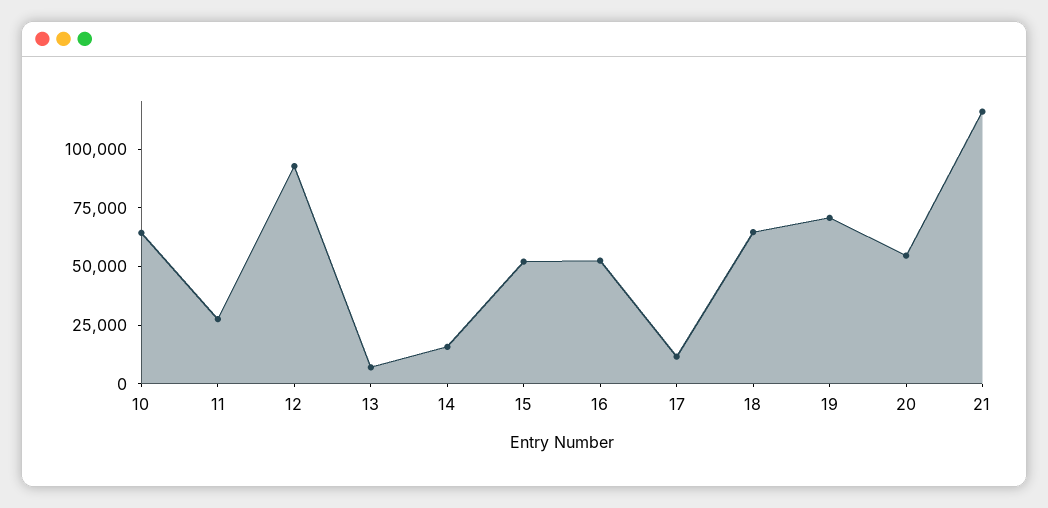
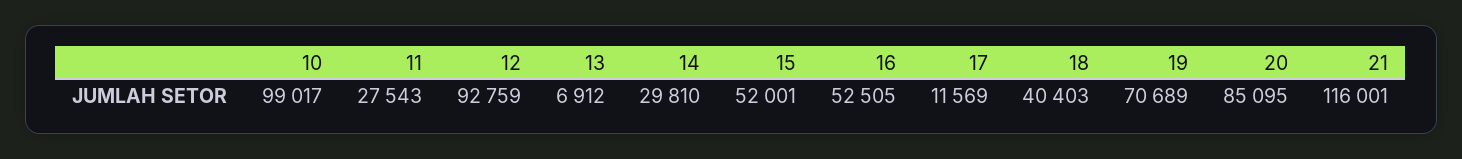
  {
-   "10": 65000,
+   "10": 99017,
    "11": 27543,
    "12": 92759,
    "13": 6912,
-   "14": 15000,
+   "14": 29810,
    "15": 52001,
    "16": 52505,
    "17": 11569,
-   "18": 65000,
+   "18": 40403,
    "19": 70689,
-   "20": 55000,
+   "20": 85095,
    "21": 116001
  }

